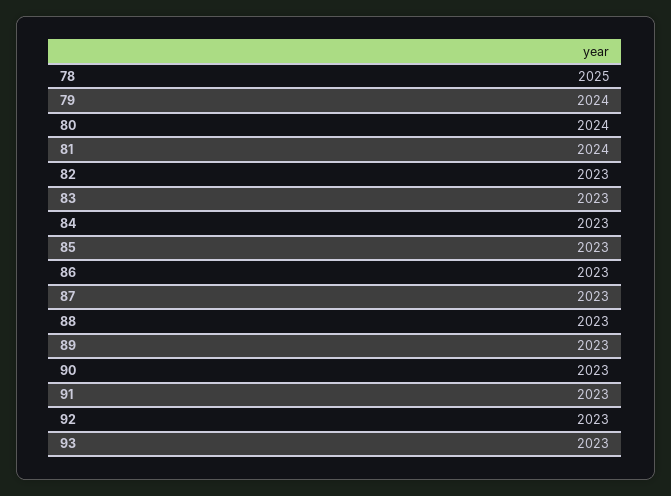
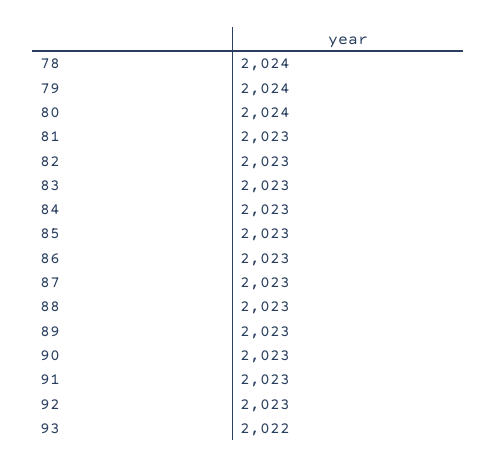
  {
-   "78": 2025,
+   "78": 2024,
    "79": 2024,
    "80": 2024,
-   "81": 2024,
+   "81": 2023,
    "82": 2023,
    "83": 2023,
    "84": 2023,
    "85": 2023,
    "86": 2023,
    "87": 2023,
    "88": 2023,
    "89": 2023,
    "90": 2023,
    "91": 2023,
    "92": 2023,
-   "93": 2023
+   "93": 2022
  }

